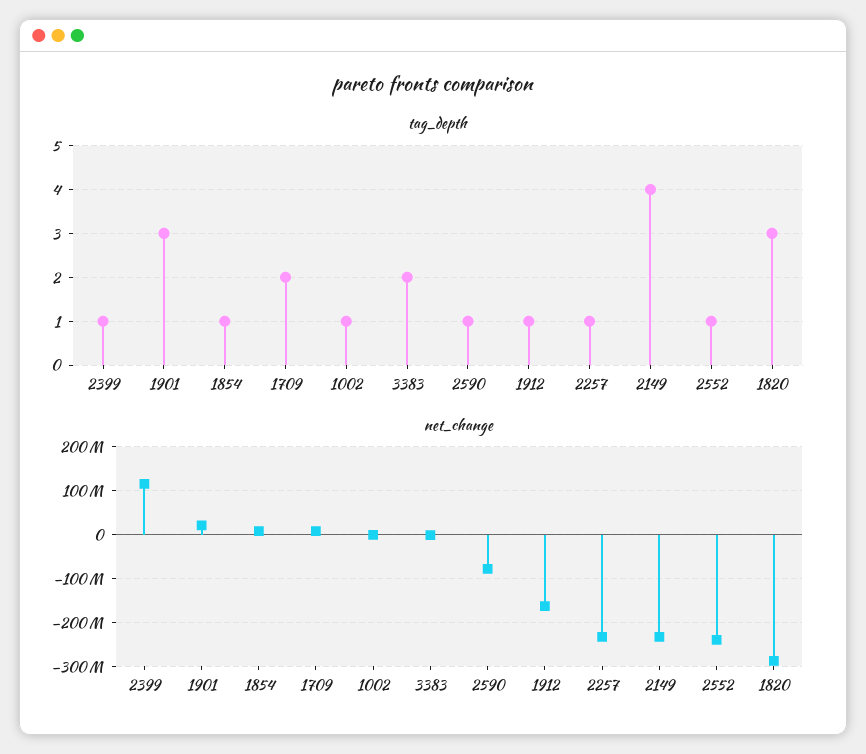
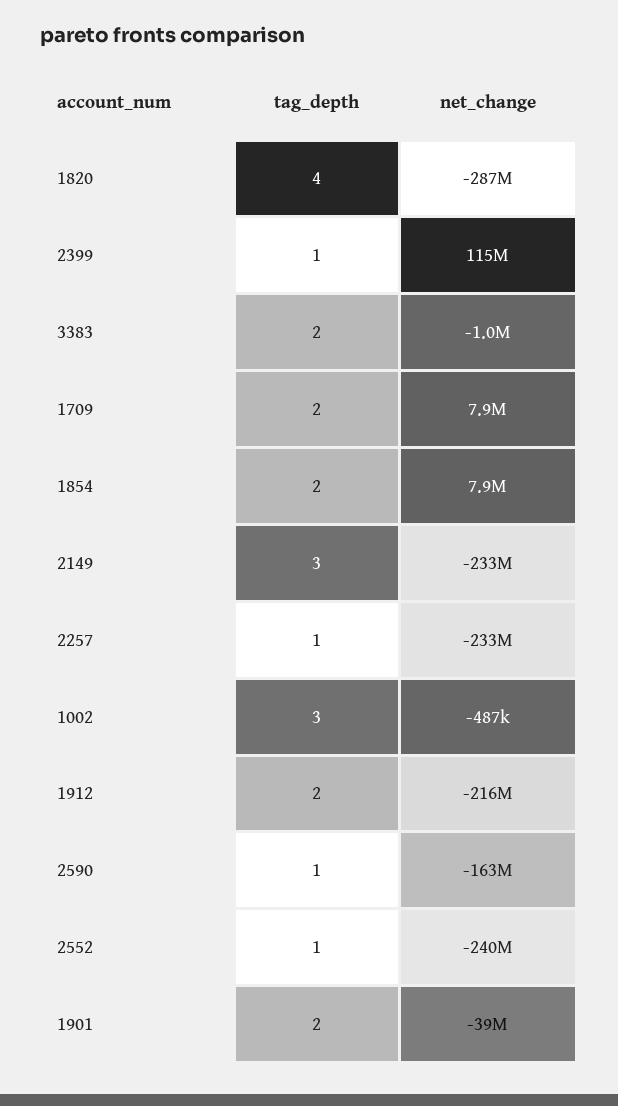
  {
    "tag_depth": {
      "2399": 1,
-     "1901": 3,
+     "1901": 2,
-     "1854": 1,
+     "1854": 2,
      "1709": 2,
-     "1002": 1,
+     "1002": 3,
      "3383": 2,
      "2590": 1,
-     "1912": 1,
+     "1912": 2,
      "2257": 1,
-     "2149": 4,
+     "2149": 3,
      "2552": 1,
-     "1820": 3
+     "1820": 4
    },
    "net_change": {
      "2399": 115000000,
-     "1901": 20000000,
+     "1901": -39000000,
      "1854": 7900000,
      "1709": 7900000,
      "1002": -487000,
      "3383": -1000000,
-     "2590": -80000000,
+     "2590": -163000000,
-     "1912": -160000000,
+     "1912": -216000000,
      "2257": -233000000,
      "2149": -233000000,
      "2552": -240000000,
      "1820": -287000000
    }
  }

